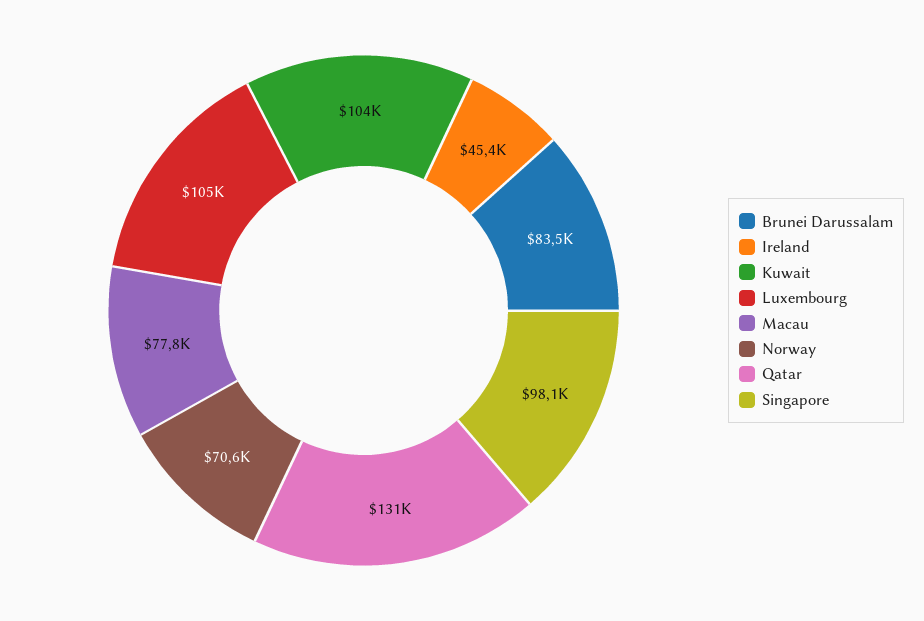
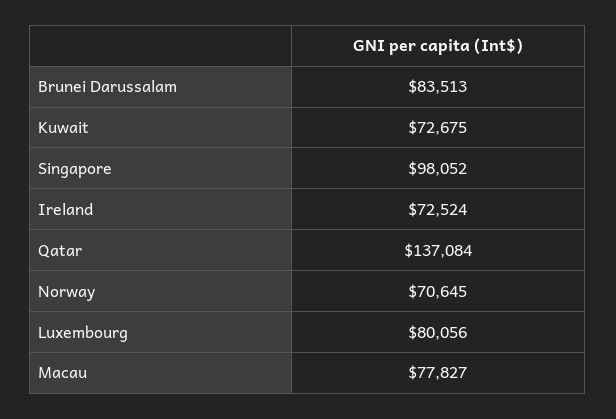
  {
    "Brunei Darussalam": 83513,
-   "Ireland": 45400,
+   "Ireland": 72524,
-   "Kuwait": 104000,
+   "Kuwait": 72675,
-   "Luxembourg": 105000,
+   "Luxembourg": 80056,
    "Macau": 77827,
    "Norway": 70645,
-   "Qatar": 131000,
+   "Qatar": 137084,
    "Singapore": 98052
  }

